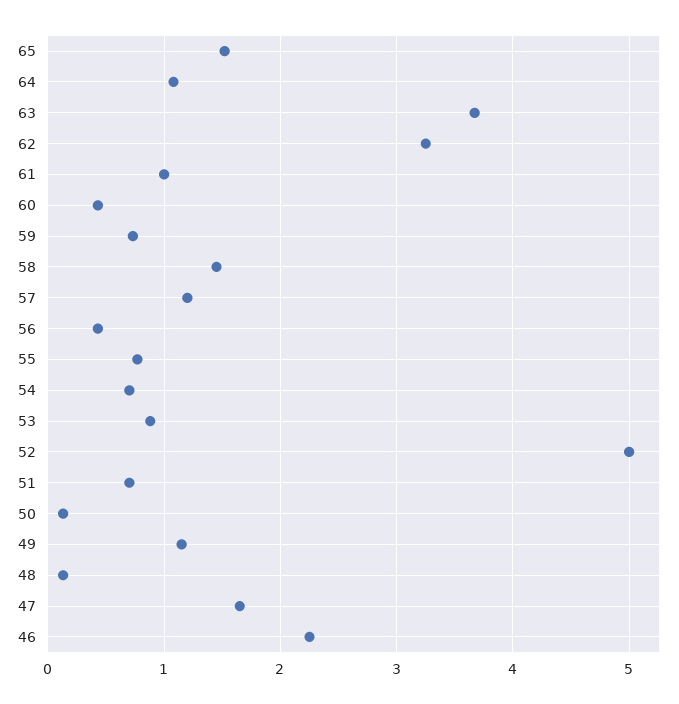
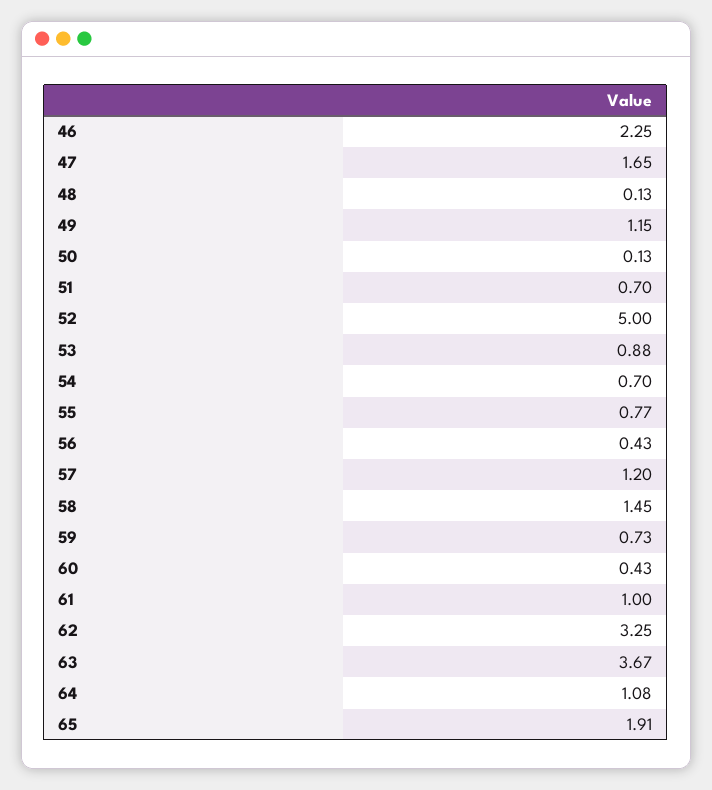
  {
-   "65": 1.5,
+   "65": 1.91,
    "64": 1.08,
    "63": 3.67,
    "62": 3.25,
    "61": 1,
    "60": 0.43,
    "59": 0.73,
    "58": 1.45,
    "57": 1.2,
    "56": 0.43,
    "55": 0.77,
    "54": 0.7,
    "53": 0.88,
    "52": 5,
    "51": 0.7,
    "50": 0.13,
    "49": 1.15,
    "48": 0.13,
    "47": 1.65,
    "46": 2.25
  }

